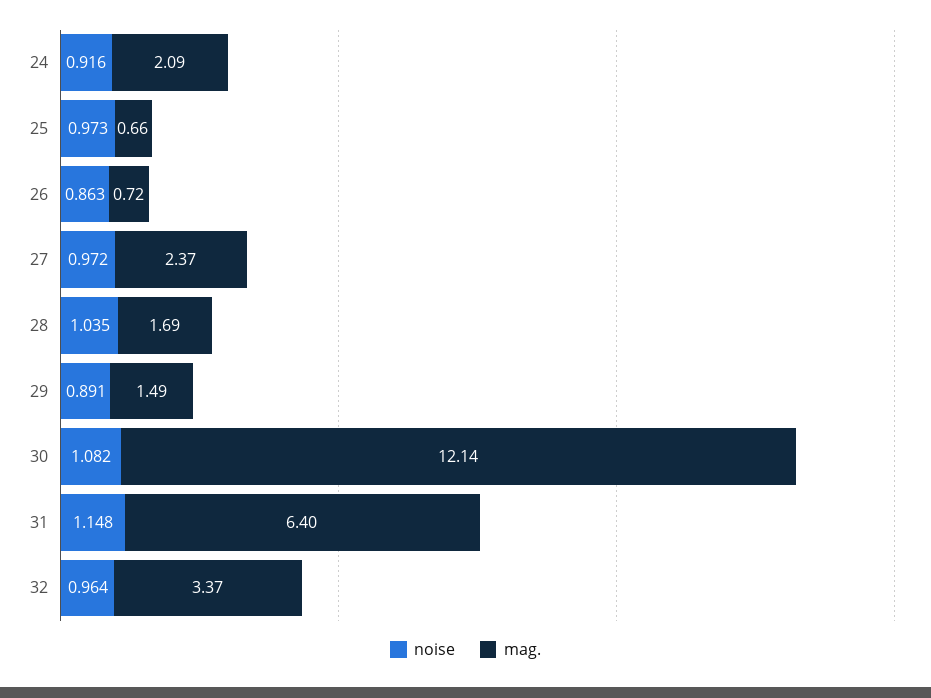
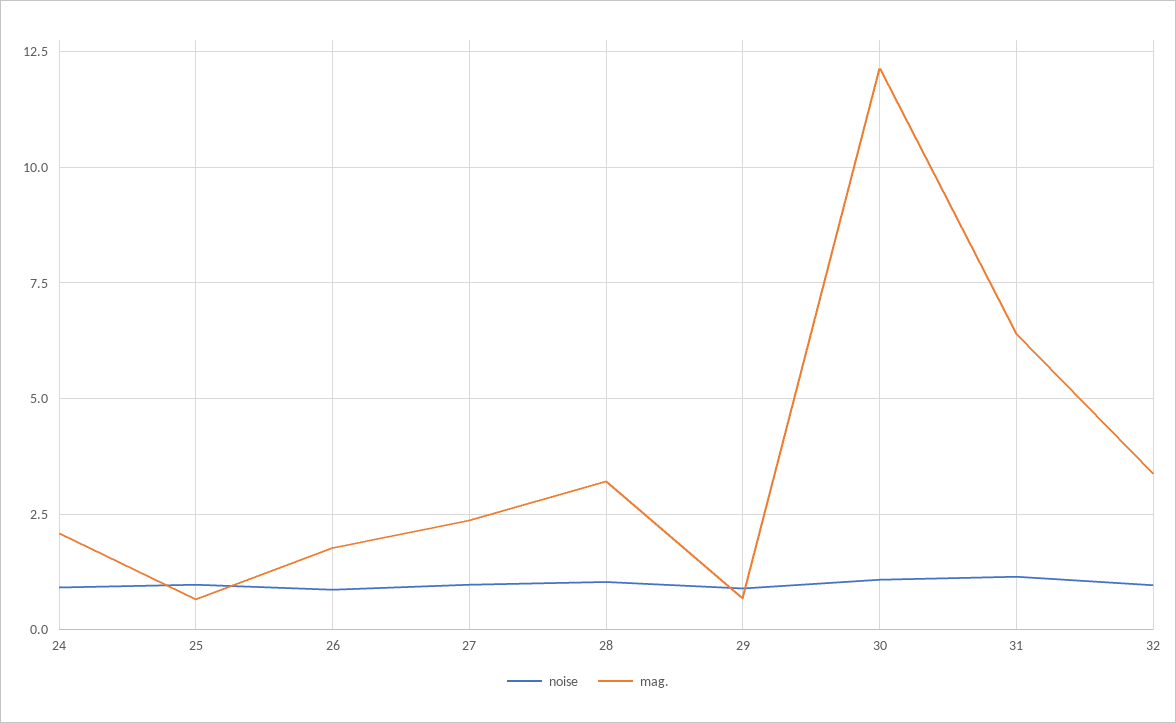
  {
    "noise": {
      "24": 0.916,
      "25": 0.973,
      "26": 0.863,
      "27": 0.972,
      "28": 1.035,
      "29": 0.891,
      "30": 1.082,
      "31": 1.148,
      "32": 0.964
    },
    "mag.": {
      "24": 2.09,
      "25": 0.66,
-     "26": 0.72,
+     "26": 1.75,
      "27": 2.37,
-     "28": 1.69,
+     "28": 3.25,
-     "29": 1.49,
+     "29": 0.75,
      "30": 12.14,
      "31": 6.4,
      "32": 3.37
    }
  }

